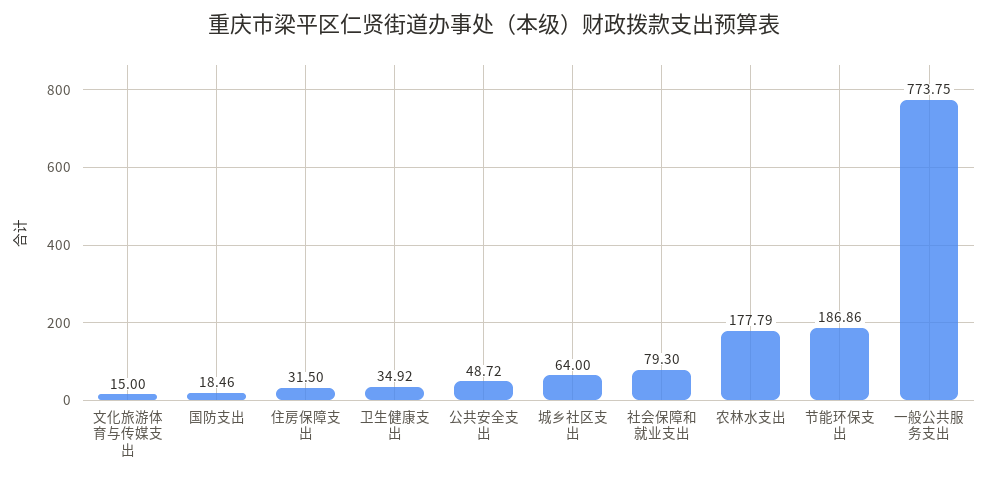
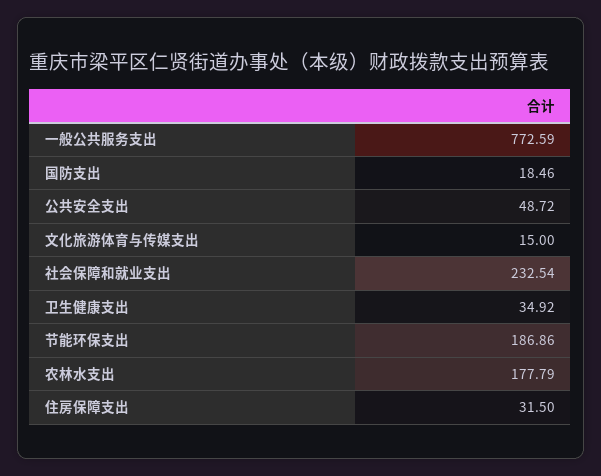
  {
    "文化旅游体育与传媒支出": 15,
    "国防支出": 18.46,
    "住房保障支出": 31.5,
    "卫生健康支出": 34.92,
    "公共安全支出": 48.72,
-   "城乡社区支出": 64,
-   "社会保障和就业支出": 79.3,
+   "社会保障和就业支出": 232.54,
    "农林水支出": 177.79,
    "节能环保支出": 186.86,
-   "一般公共服务支出": 773.75
+   "一般公共服务支出": 772.59
  }

